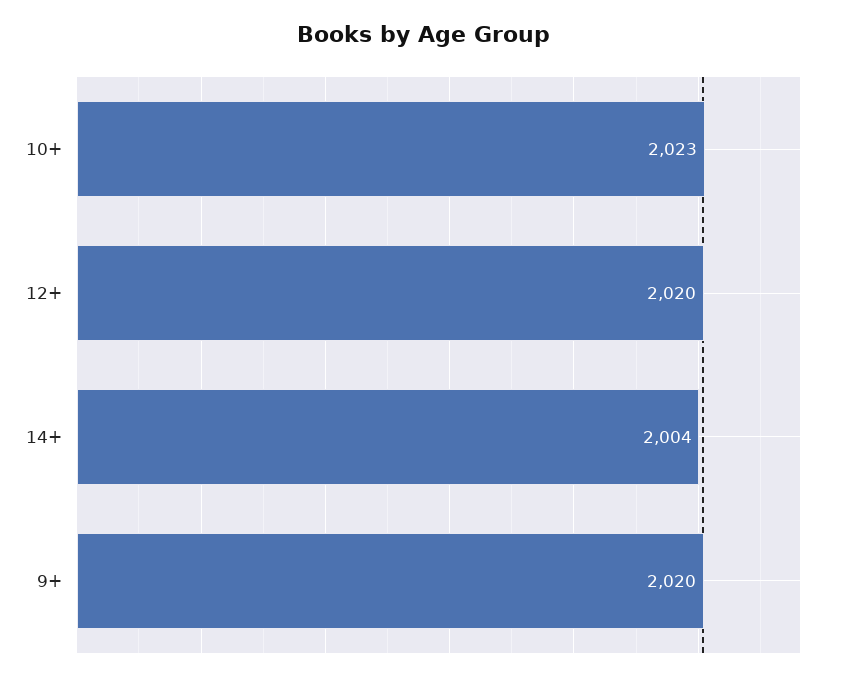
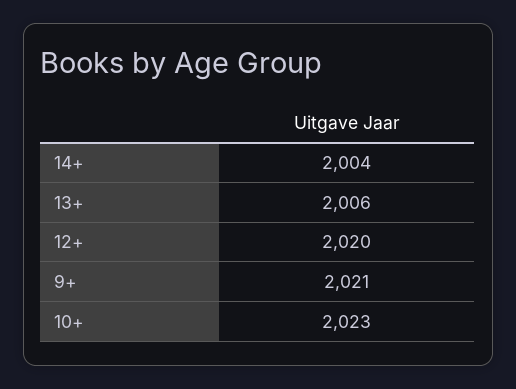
  {
    "10+": 2023,
    "12+": 2020,
    "14+": 2004,
-   "9+": 2020
+   "9+": 2021,
+   "13+": 2006
  }

